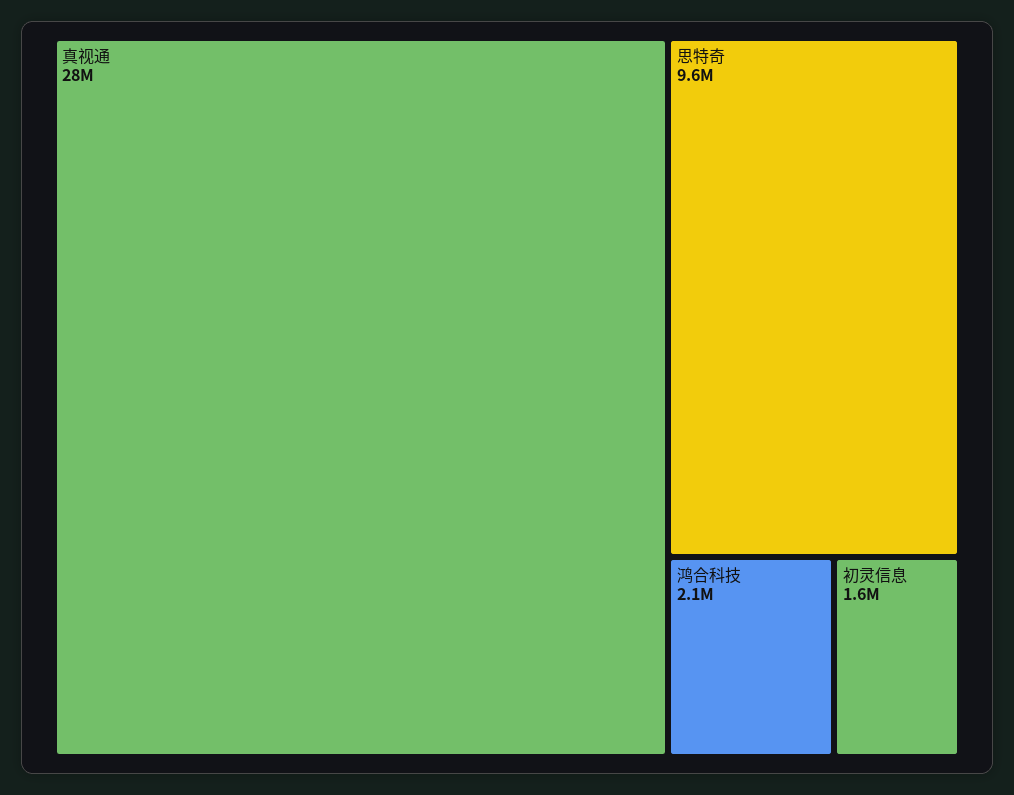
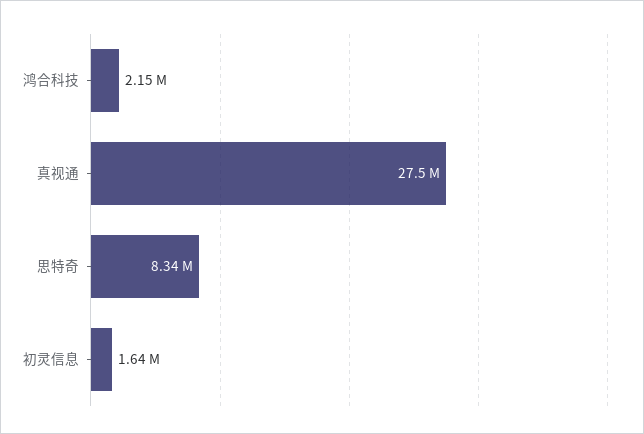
  {
    "真视通": 27500000,
-   "思特奇": 9600000,
+   "思特奇": 8340000,
    "鸿合科技": 2150000,
    "初灵信息": 1640000
  }

